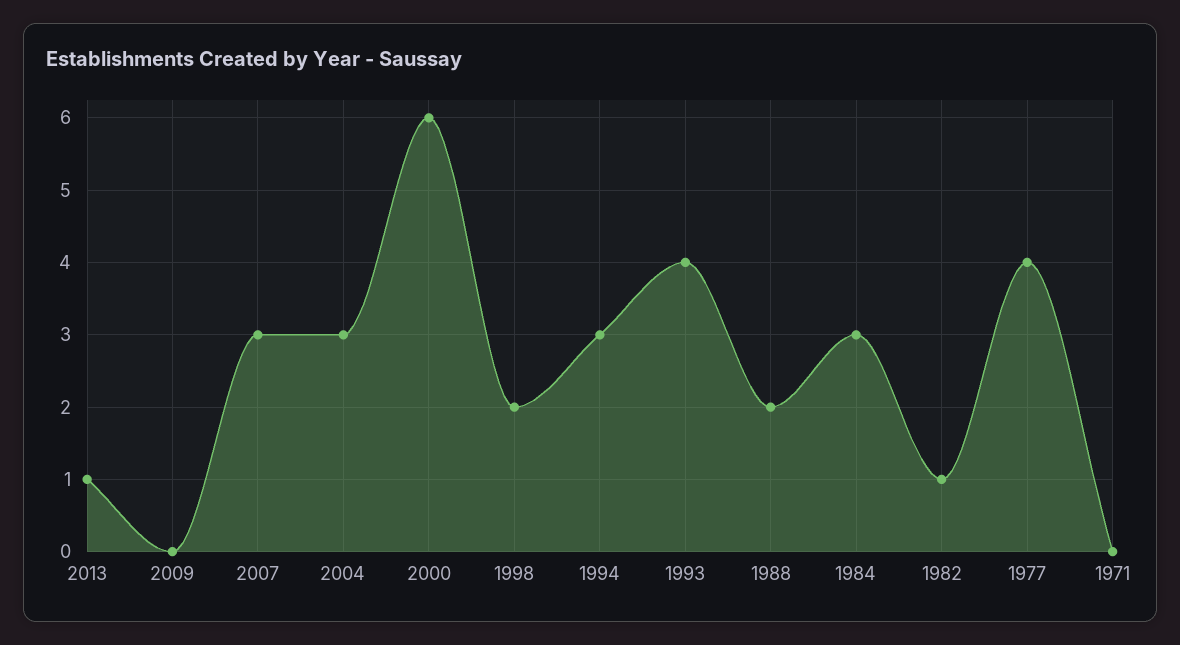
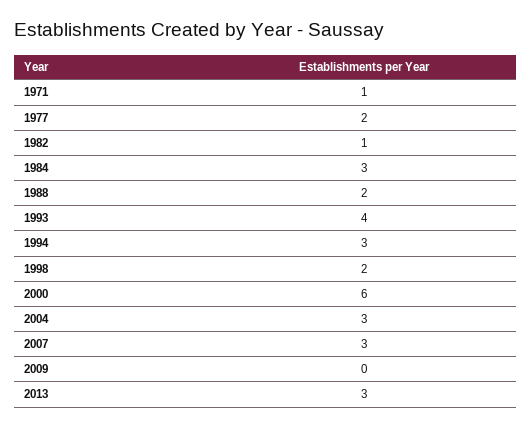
  {
-   "2013": 1,
+   "2013": 3,
    "2009": 0,
    "2007": 3,
    "2004": 3,
    "2000": 6,
    "1998": 2,
    "1994": 3,
    "1993": 4,
    "1988": 2,
    "1984": 3,
    "1982": 1,
-   "1977": 4,
+   "1977": 2,
-   "1971": 0
+   "1971": 1
  }

